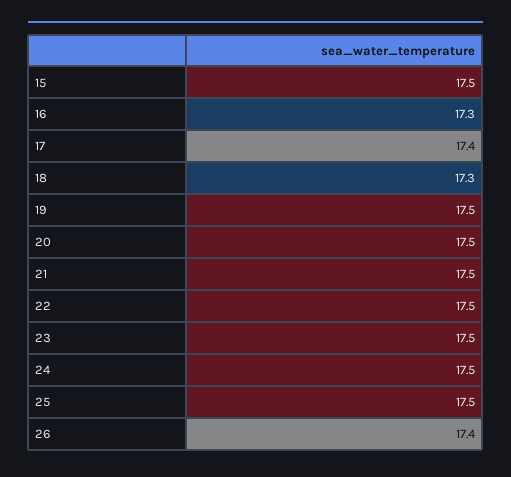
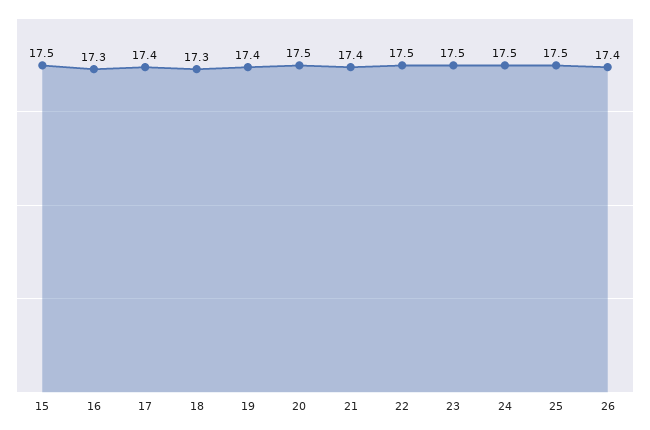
  {
    "15": 17.5,
    "16": 17.3,
    "17": 17.4,
    "18": 17.3,
-   "19": 17.5,
+   "19": 17.4,
    "20": 17.5,
-   "21": 17.5,
+   "21": 17.4,
    "22": 17.5,
    "23": 17.5,
    "24": 17.5,
    "25": 17.5,
    "26": 17.4
  }

